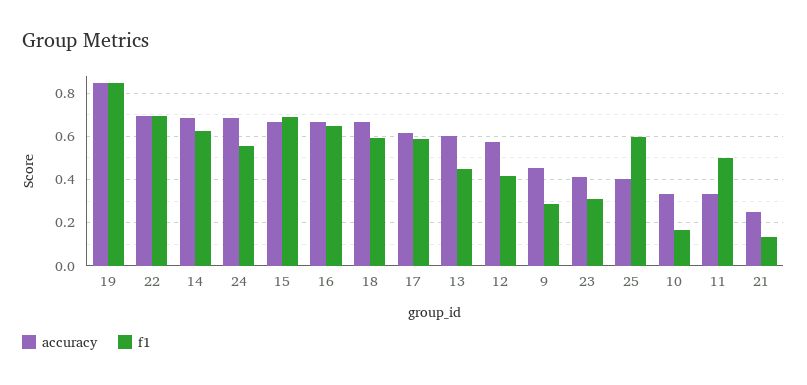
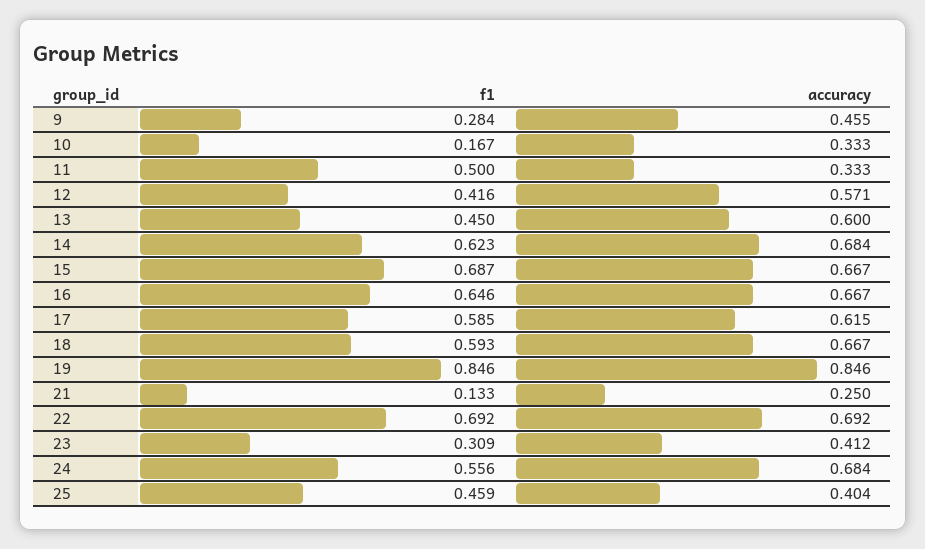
  {
    "accuracy": {
      "19": 0.846,
      "22": 0.692,
      "14": 0.684,
      "24": 0.684,
      "15": 0.667,
      "16": 0.667,
      "18": 0.667,
      "17": 0.615,
      "13": 0.6,
      "12": 0.571,
      "9": 0.455,
      "23": 0.412,
      "25": 0.404,
      "10": 0.333,
      "11": 0.333,
      "21": 0.25
    },
    "f1": {
      "19": 0.846,
      "22": 0.692,
      "14": 0.623,
      "24": 0.556,
      "15": 0.687,
      "16": 0.646,
      "18": 0.593,
      "17": 0.585,
      "13": 0.45,
      "12": 0.416,
      "9": 0.284,
      "23": 0.309,
-     "25": 0.6,
+     "25": 0.459,
      "10": 0.167,
      "11": 0.5,
      "21": 0.133
    }
  }

